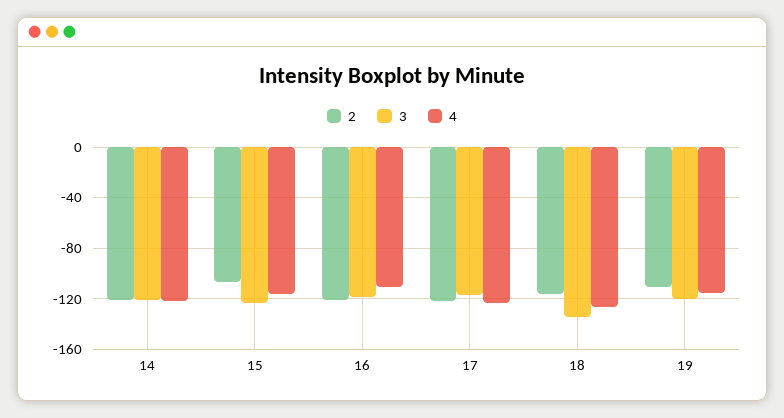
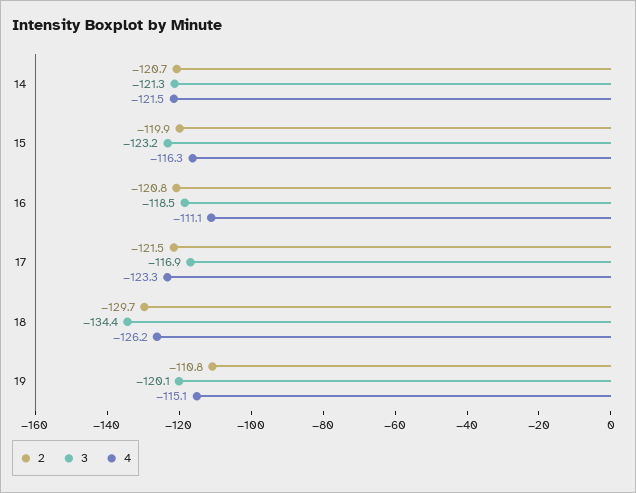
  {
    "2": {
      "14": -120.7,
-     "15": -105,
+     "15": -119.9,
      "16": -120.8,
      "17": -121.5,
-     "18": -115,
+     "18": -129.7,
      "19": -110.8
    },
    "3": {
      "14": -121.3,
      "15": -123.2,
      "16": -118.5,
      "17": -116.9,
      "18": -134.4,
      "19": -120.1
    },
    "4": {
      "14": -121.5,
      "15": -116.3,
      "16": -111.1,
      "17": -123.3,
      "18": -126.2,
      "19": -115.1
    }
  }

